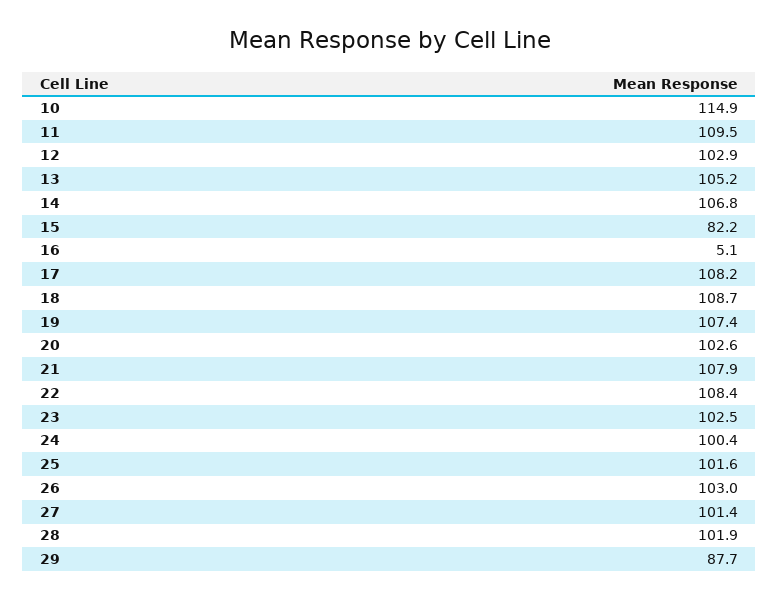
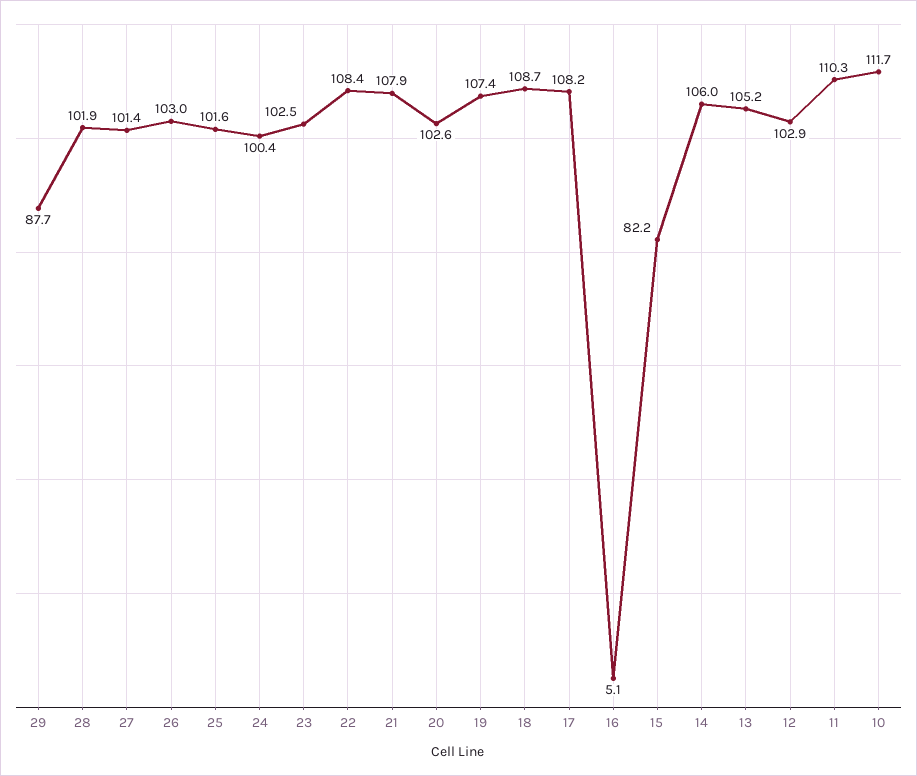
  {
-   "10": 114.9,
+   "10": 111.7,
-   "11": 109.5,
+   "11": 110.3,
    "12": 102.9,
    "13": 105.2,
-   "14": 106.8,
+   "14": 106,
    "15": 82.2,
    "16": 5.1,
    "17": 108.2,
    "18": 108.7,
    "19": 107.4,
    "20": 102.6,
    "21": 107.9,
    "22": 108.4,
    "23": 102.5,
    "24": 100.4,
    "25": 101.6,
    "26": 103,
    "27": 101.4,
    "28": 101.9,
    "29": 87.7
  }

